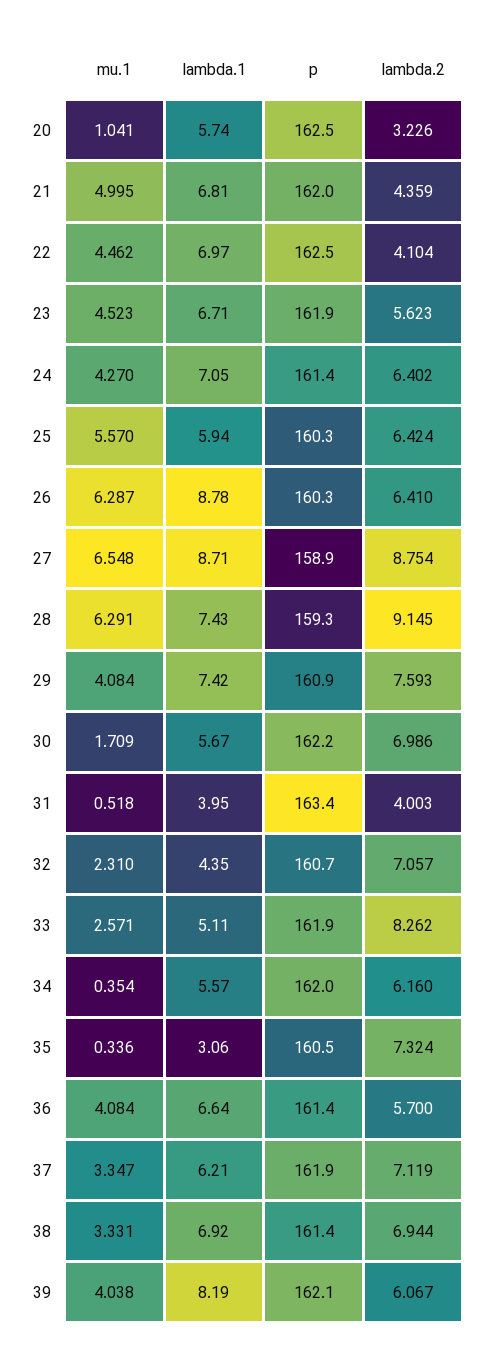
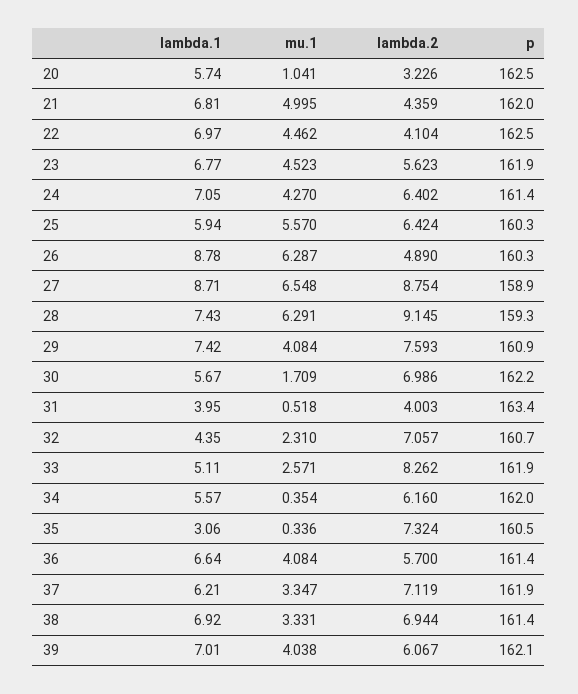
  {
    "mu.1": {
      "20": 1.041,
      "21": 4.995,
      "22": 4.462,
      "23": 4.523,
      "24": 4.27,
      "25": 5.57,
      "26": 6.287,
      "27": 6.548,
      "28": 6.291,
      "29": 4.084,
      "30": 1.709,
      "31": 0.518,
      "32": 2.31,
      "33": 2.571,
      "34": 0.354,
      "35": 0.336,
      "36": 4.084,
      "37": 3.347,
      "38": 3.331,
      "39": 4.038
    },
    "lambda.1": {
      "20": 5.74,
      "21": 6.81,
      "22": 6.97,
-     "23": 6.71,
+     "23": 6.77,
      "24": 7.05,
      "25": 5.94,
      "26": 8.78,
      "27": 8.71,
      "28": 7.43,
      "29": 7.42,
      "30": 5.67,
      "31": 3.95,
      "32": 4.35,
      "33": 5.11,
      "34": 5.57,
      "35": 3.06,
      "36": 6.64,
      "37": 6.21,
      "38": 6.92,
-     "39": 8.19
+     "39": 7.01
    },
    "p": {
      "20": 162.5,
      "21": 162,
      "22": 162.5,
      "23": 161.9,
      "24": 161.4,
      "25": 160.3,
      "26": 160.3,
      "27": 158.9,
      "28": 159.3,
      "29": 160.9,
      "30": 162.2,
      "31": 163.4,
      "32": 160.7,
      "33": 161.9,
      "34": 162,
      "35": 160.5,
      "36": 161.4,
      "37": 161.9,
      "38": 161.4,
      "39": 162.1
    },
    "lambda.2": {
      "20": 3.226,
      "21": 4.359,
      "22": 4.104,
      "23": 5.623,
      "24": 6.402,
      "25": 6.424,
-     "26": 6.41,
+     "26": 4.89,
      "27": 8.754,
      "28": 9.145,
      "29": 7.593,
      "30": 6.986,
      "31": 4.003,
      "32": 7.057,
      "33": 8.262,
      "34": 6.16,
      "35": 7.324,
      "36": 5.7,
      "37": 7.119,
      "38": 6.944,
      "39": 6.067
    }
  }

